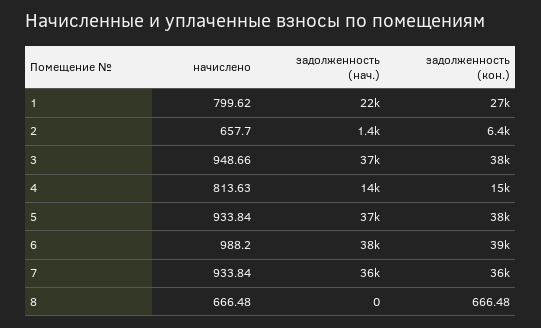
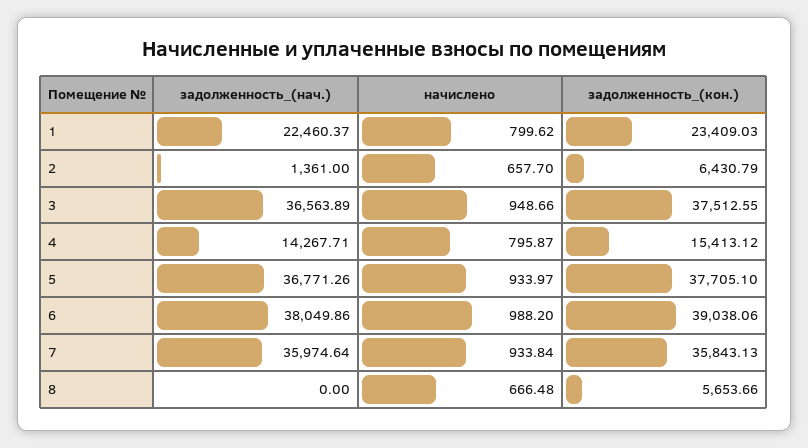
  {
    "начислено": {
      "1": 799.62,
      "2": 657.7,
      "3": 948.66,
-     "4": 813.63,
+     "4": 795.87,
-     "5": 933.84,
+     "5": 933.97,
      "6": 988.2,
      "7": 933.84,
      "8": 666.48
    },
    "задолженность (нач.)": {
      "1": 22460.37,
      "2": 1361,
      "3": 36563.89,
      "4": 14267.71,
      "5": 36771.26,
      "6": 38049.86,
      "7": 35974.64,
      "8": 0
    },
    "задолженность (кон.)": {
-     "1": 27000,
+     "1": 23409.03,
      "2": 6430.79,
      "3": 37512.55,
      "4": 15413.12,
      "5": 37705.1,
      "6": 39038.06,
      "7": 35843.13,
-     "8": 666.48
+     "8": 5653.66
    }
  }

